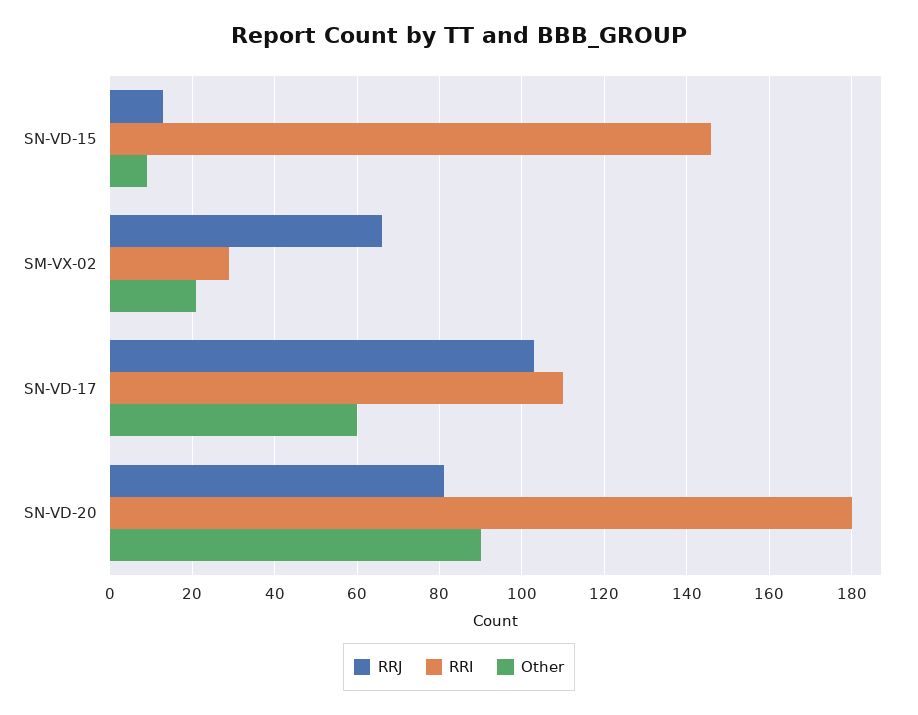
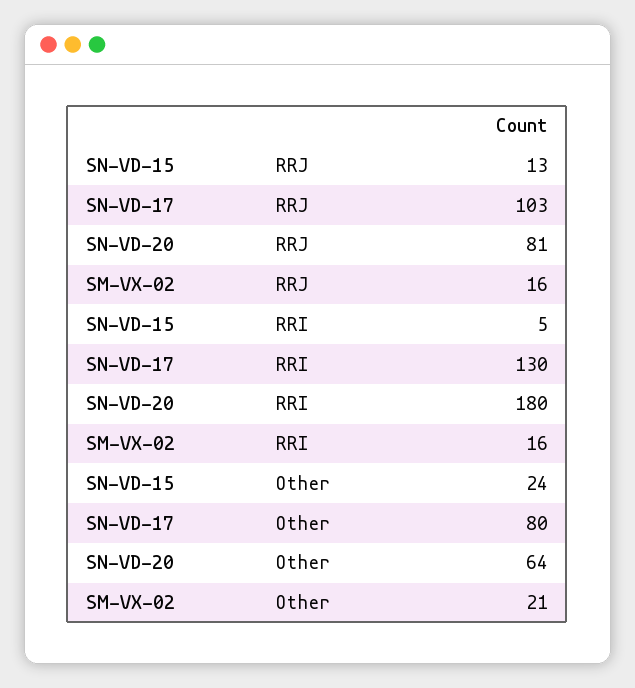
  {
    "RRJ": {
      "SN-VD-15": 13,
-     "SM-VX-02": 65,
+     "SM-VX-02": 16,
      "SN-VD-17": 103,
      "SN-VD-20": 81
    },
    "RRI": {
-     "SN-VD-15": 145,
+     "SN-VD-15": 5,
-     "SM-VX-02": 30,
+     "SM-VX-02": 16,
-     "SN-VD-17": 110,
+     "SN-VD-17": 130,
      "SN-VD-20": 180
    },
    "Other": {
-     "SN-VD-15": 10,
+     "SN-VD-15": 24,
      "SM-VX-02": 21,
-     "SN-VD-17": 60,
+     "SN-VD-17": 80,
-     "SN-VD-20": 90
+     "SN-VD-20": 64
    }
  }

